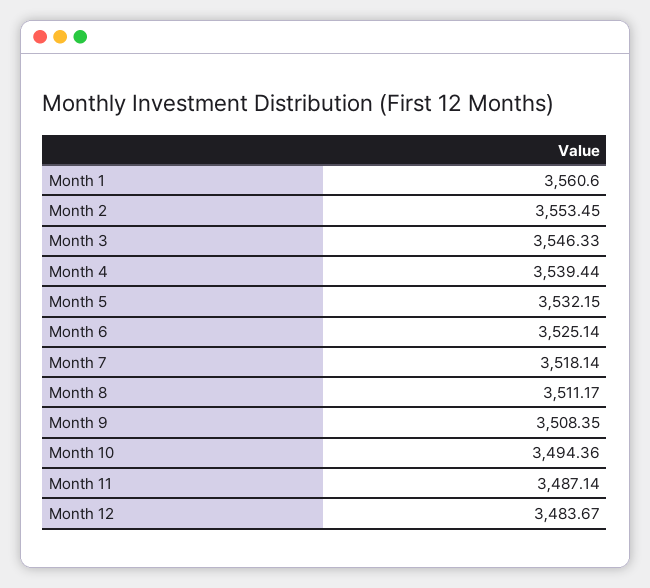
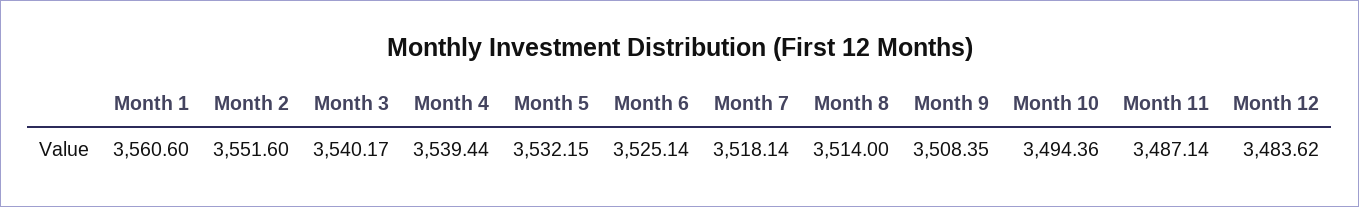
  {
    "Month 1": 3560.6,
-   "Month 2": 3553.45,
+   "Month 2": 3551.6,
-   "Month 3": 3546.33,
+   "Month 3": 3540.17,
    "Month 4": 3539.44,
    "Month 5": 3532.15,
    "Month 6": 3525.14,
    "Month 7": 3518.14,
-   "Month 8": 3511.17,
+   "Month 8": 3514,
    "Month 9": 3508.35,
    "Month 10": 3494.36,
    "Month 11": 3487.14,
-   "Month 12": 3483.67
+   "Month 12": 3483.62
  }

